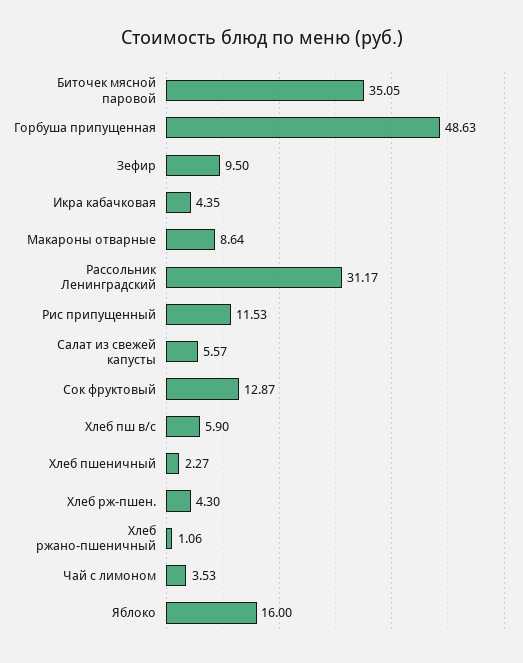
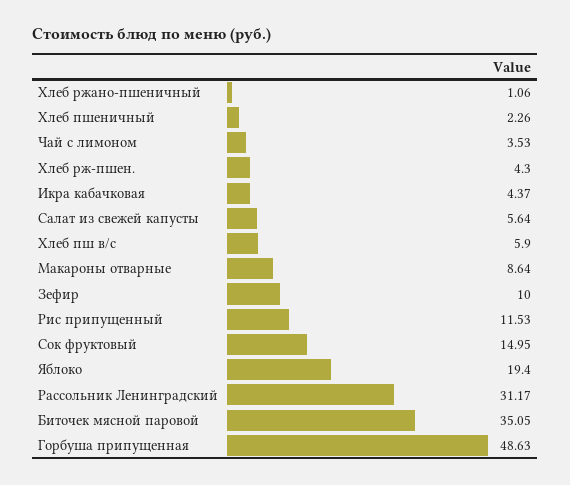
  {
    "Биточек мясной паровой": 35.05,
    "Горбуша припущенная": 48.63,
-   "Зефир": 9.5,
+   "Зефир": 10,
-   "Икра кабачковая": 4.35,
+   "Икра кабачковая": 4.37,
    "Макароны отварные": 8.64,
    "Рассольник Ленинградский": 31.17,
    "Рис припущенный": 11.53,
-   "Салат из свежей капусты": 5.57,
+   "Салат из свежей капусты": 5.64,
-   "Сок фруктовый": 12.87,
+   "Сок фруктовый": 14.95,
    "Хлеб пш в/с": 5.9,
-   "Хлеб пшеничный": 2.27,
+   "Хлеб пшеничный": 2.26,
    "Хлеб рж-пшен.": 4.3,
    "Хлеб ржано-пшеничный": 1.06,
    "Чай с лимоном": 3.53,
-   "Яблоко": 16
+   "Яблоко": 19.4
  }

